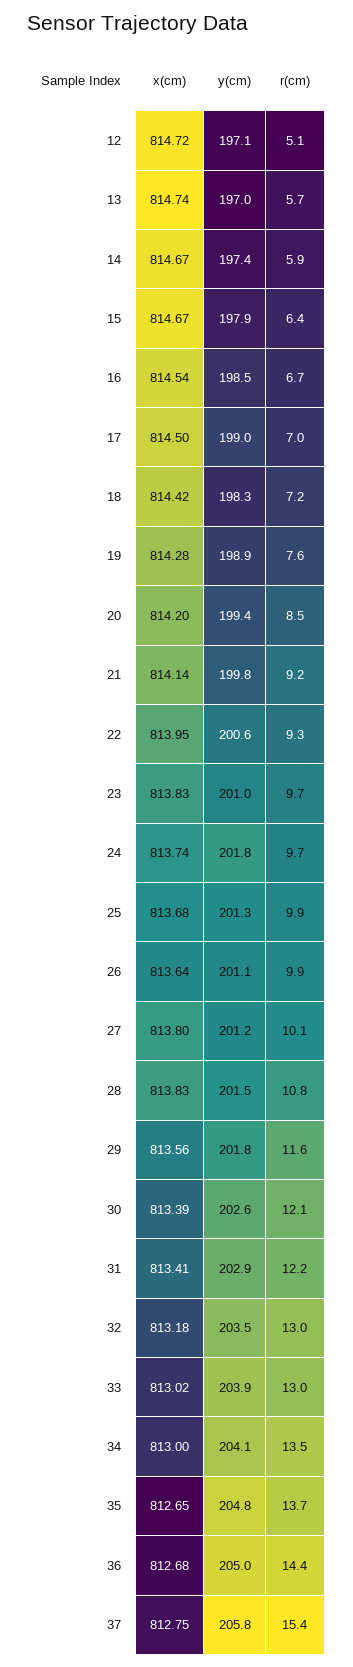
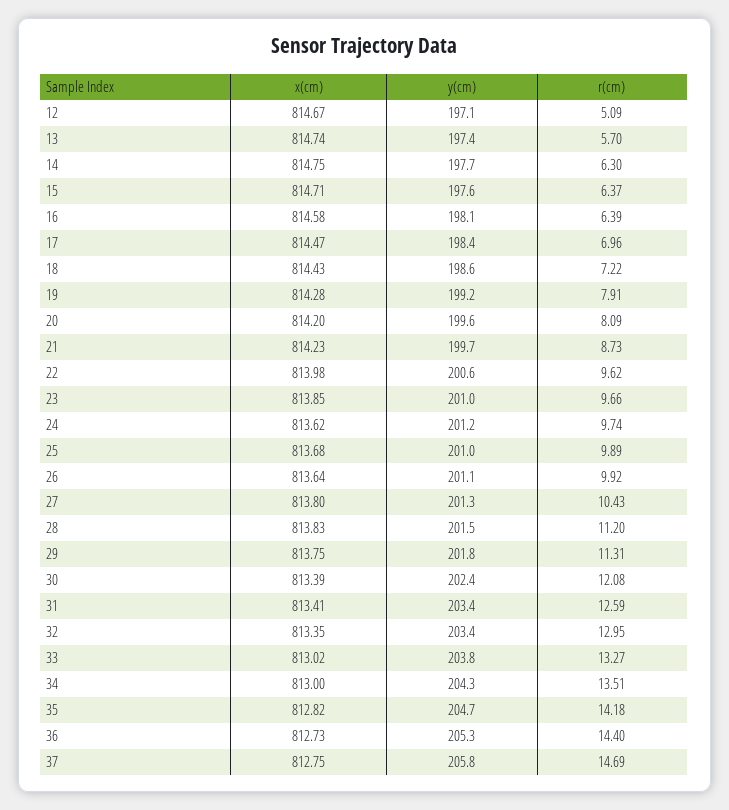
  {
    "x(cm)": {
-     "12": 814.72,
+     "12": 814.67,
      "13": 814.74,
-     "14": 814.67,
+     "14": 814.75,
-     "15": 814.67,
+     "15": 814.71,
-     "16": 814.54,
+     "16": 814.58,
-     "17": 814.5,
+     "17": 814.47,
-     "18": 814.42,
+     "18": 814.43,
      "19": 814.28,
      "20": 814.2,
-     "21": 814.14,
+     "21": 814.23,
-     "22": 813.95,
+     "22": 813.98,
-     "23": 813.83,
+     "23": 813.85,
-     "24": 813.74,
+     "24": 813.62,
      "25": 813.68,
      "26": 813.64,
      "27": 813.8,
      "28": 813.83,
-     "29": 813.56,
+     "29": 813.75,
      "30": 813.39,
      "31": 813.41,
-     "32": 813.18,
+     "32": 813.35,
      "33": 813.02,
      "34": 813,
-     "35": 812.65,
+     "35": 812.82,
-     "36": 812.68,
+     "36": 812.73,
      "37": 812.75
    },
    "y(cm)": {
      "12": 197.1,
-     "13": 197,
+     "13": 197.4,
-     "14": 197.4,
+     "14": 197.7,
-     "15": 197.9,
+     "15": 197.6,
-     "16": 198.5,
+     "16": 198.1,
-     "17": 199,
+     "17": 198.4,
-     "18": 198.3,
+     "18": 198.6,
-     "19": 198.9,
+     "19": 199.2,
-     "20": 199.4,
+     "20": 199.6,
-     "21": 199.8,
+     "21": 199.7,
      "22": 200.6,
      "23": 201,
-     "24": 201.8,
+     "24": 201.2,
-     "25": 201.3,
+     "25": 201,
      "26": 201.1,
-     "27": 201.2,
+     "27": 201.3,
      "28": 201.5,
      "29": 201.8,
-     "30": 202.6,
+     "30": 202.4,
-     "31": 202.9,
+     "31": 203.4,
-     "32": 203.5,
+     "32": 203.4,
-     "33": 203.9,
+     "33": 203.8,
-     "34": 204.1,
+     "34": 204.3,
-     "35": 204.8,
+     "35": 204.7,
-     "36": 205,
+     "36": 205.3,
      "37": 205.8
    },
    "r(cm)": {
      "12": 5.09,
      "13": 5.7,
-     "14": 5.9,
+     "14": 6.3,
      "15": 6.37,
-     "16": 6.7,
+     "16": 6.39,
      "17": 6.96,
      "18": 7.22,
-     "19": 7.6,
+     "19": 7.91,
-     "20": 8.5,
+     "20": 8.09,
-     "21": 9.2,
+     "21": 8.73,
-     "22": 9.3,
+     "22": 9.62,
      "23": 9.66,
      "24": 9.74,
      "25": 9.89,
      "26": 9.92,
-     "27": 10.1,
+     "27": 10.43,
-     "28": 10.8,
+     "28": 11.2,
-     "29": 11.6,
+     "29": 11.31,
      "30": 12.08,
-     "31": 12.2,
+     "31": 12.59,
      "32": 12.95,
-     "33": 13,
+     "33": 13.27,
      "34": 13.51,
-     "35": 13.7,
+     "35": 14.18,
      "36": 14.4,
-     "37": 15.4
+     "37": 14.69
    }
  }

